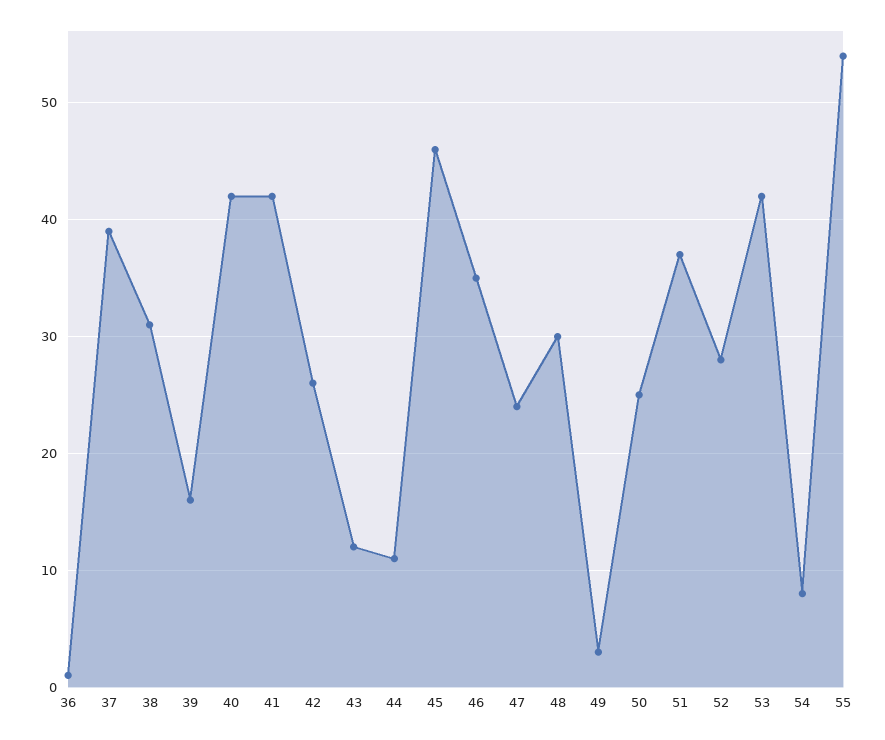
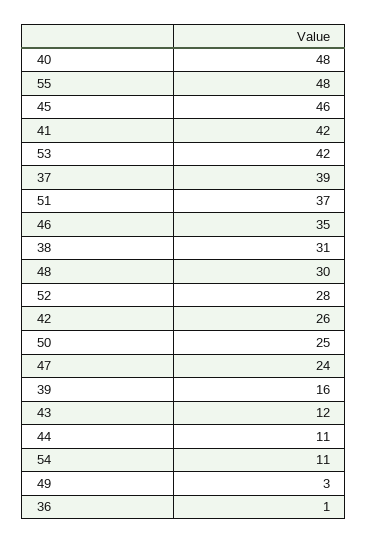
  {
    "36": 1,
    "37": 39,
    "38": 31,
    "39": 16,
-   "40": 42,
+   "40": 48,
    "41": 42,
    "42": 26,
    "43": 12,
    "44": 11,
    "45": 46,
    "46": 35,
    "47": 24,
    "48": 30,
    "49": 3,
    "50": 25,
    "51": 37,
    "52": 28,
    "53": 42,
-   "54": 8,
+   "54": 11,
-   "55": 54
+   "55": 48
  }

